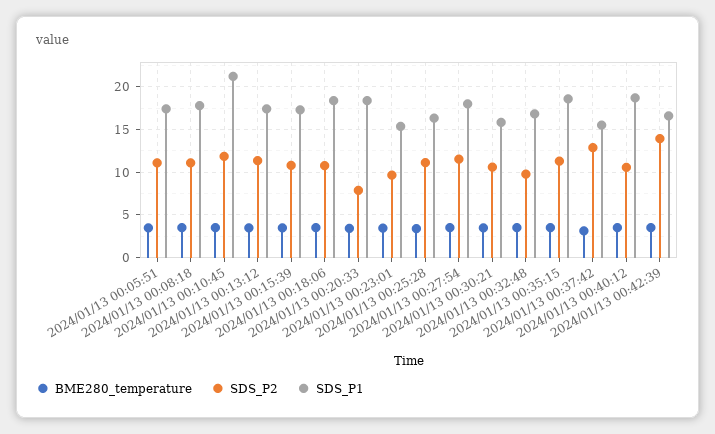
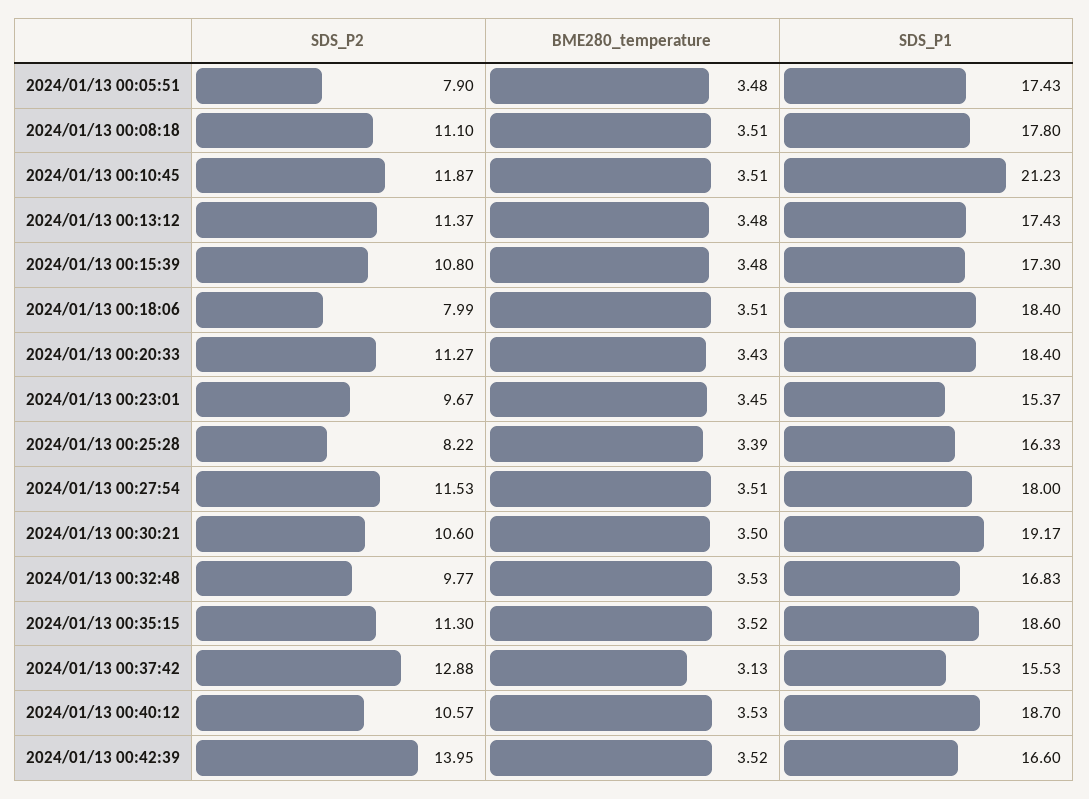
  {
    "BME280_temperature": {
      "2024/01/13 00:05:51": 3.48,
      "2024/01/13 00:08:18": 3.51,
      "2024/01/13 00:10:45": 3.51,
      "2024/01/13 00:13:12": 3.48,
      "2024/01/13 00:15:39": 3.48,
      "2024/01/13 00:18:06": 3.51,
      "2024/01/13 00:20:33": 3.43,
      "2024/01/13 00:23:01": 3.45,
      "2024/01/13 00:25:28": 3.39,
      "2024/01/13 00:27:54": 3.51,
      "2024/01/13 00:30:21": 3.5,
      "2024/01/13 00:32:48": 3.53,
      "2024/01/13 00:35:15": 3.52,
      "2024/01/13 00:37:42": 3.13,
      "2024/01/13 00:40:12": 3.53,
      "2024/01/13 00:42:39": 3.52
    },
    "SDS_P2": {
-     "2024/01/13 00:05:51": 11,
+     "2024/01/13 00:05:51": 7.9,
      "2024/01/13 00:08:18": 11.1,
      "2024/01/13 00:10:45": 11.87,
      "2024/01/13 00:13:12": 11.37,
      "2024/01/13 00:15:39": 10.8,
-     "2024/01/13 00:18:06": 11,
+     "2024/01/13 00:18:06": 7.99,
-     "2024/01/13 00:20:33": 8,
+     "2024/01/13 00:20:33": 11.27,
      "2024/01/13 00:23:01": 9.67,
-     "2024/01/13 00:25:28": 11,
+     "2024/01/13 00:25:28": 8.22,
      "2024/01/13 00:27:54": 11.53,
      "2024/01/13 00:30:21": 10.6,
      "2024/01/13 00:32:48": 9.77,
      "2024/01/13 00:35:15": 11.3,
      "2024/01/13 00:37:42": 12.88,
      "2024/01/13 00:40:12": 10.57,
      "2024/01/13 00:42:39": 13.95
    },
    "SDS_P1": {
      "2024/01/13 00:05:51": 17.43,
      "2024/01/13 00:08:18": 17.8,
      "2024/01/13 00:10:45": 21.23,
      "2024/01/13 00:13:12": 17.43,
      "2024/01/13 00:15:39": 17.3,
      "2024/01/13 00:18:06": 18.4,
      "2024/01/13 00:20:33": 18.4,
      "2024/01/13 00:23:01": 15.37,
      "2024/01/13 00:25:28": 16.33,
      "2024/01/13 00:27:54": 18,
-     "2024/01/13 00:30:21": 16,
+     "2024/01/13 00:30:21": 19.17,
      "2024/01/13 00:32:48": 16.83,
      "2024/01/13 00:35:15": 18.6,
      "2024/01/13 00:37:42": 15.53,
      "2024/01/13 00:40:12": 18.7,
      "2024/01/13 00:42:39": 16.6
    }
  }

